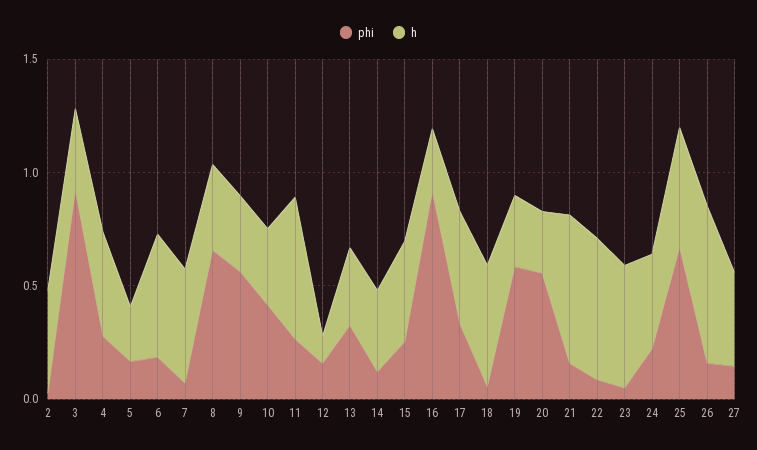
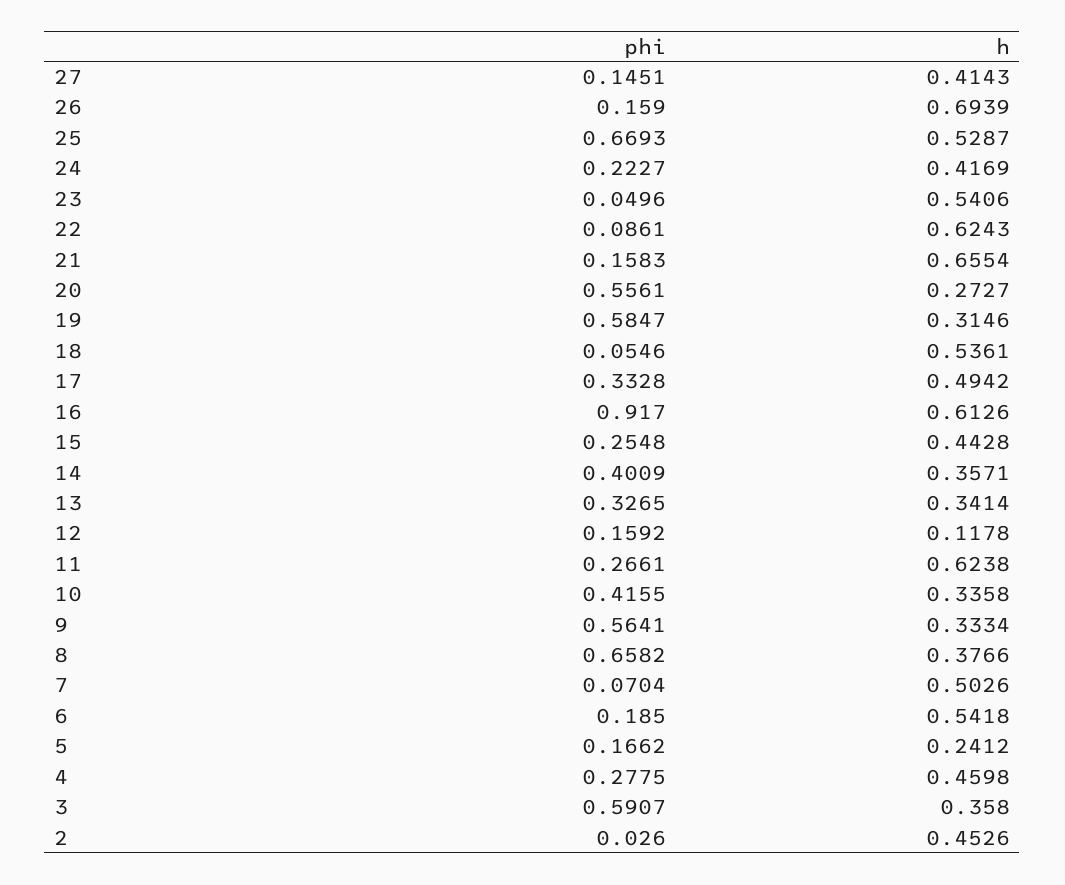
  {
    "phi": {
      "2": 0.026,
-     "3": 0.9,
+     "3": 0.5907,
      "4": 0.2775,
      "5": 0.1662,
      "6": 0.185,
      "7": 0.0704,
      "8": 0.6582,
      "9": 0.5641,
      "10": 0.4155,
      "11": 0.2661,
      "12": 0.1592,
      "13": 0.3265,
-     "14": 0.1,
+     "14": 0.4009,
      "15": 0.2548,
      "16": 0.917,
      "17": 0.3328,
      "18": 0.0546,
      "19": 0.5847,
      "20": 0.5561,
      "21": 0.1583,
      "22": 0.0861,
      "23": 0.0496,
      "24": 0.2227,
      "25": 0.6693,
      "26": 0.159,
      "27": 0.1451
    },
    "h": {
      "2": 0.4526,
      "3": 0.358,
      "4": 0.4598,
      "5": 0.2412,
      "6": 0.5418,
      "7": 0.5026,
      "8": 0.3766,
      "9": 0.3334,
      "10": 0.3358,
      "11": 0.6238,
      "12": 0.1178,
      "13": 0.3414,
      "14": 0.3571,
      "15": 0.4428,
-     "16": 0.3,
+     "16": 0.6126,
      "17": 0.4942,
      "18": 0.5361,
      "19": 0.3146,
      "20": 0.2727,
      "21": 0.6554,
      "22": 0.6243,
      "23": 0.5406,
      "24": 0.4169,
      "25": 0.5287,
      "26": 0.6939,
      "27": 0.4143
    }
  }

